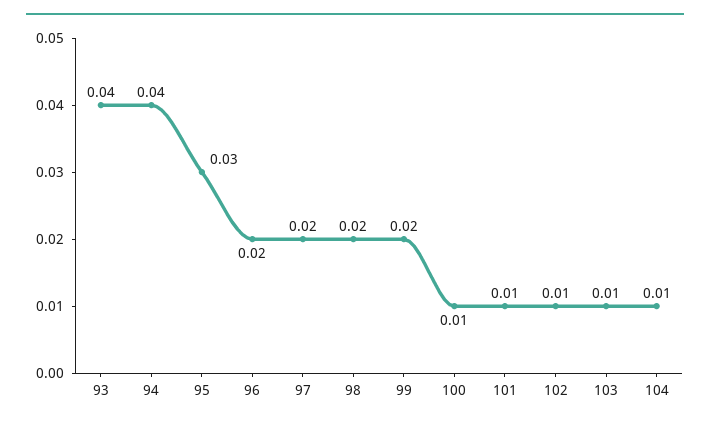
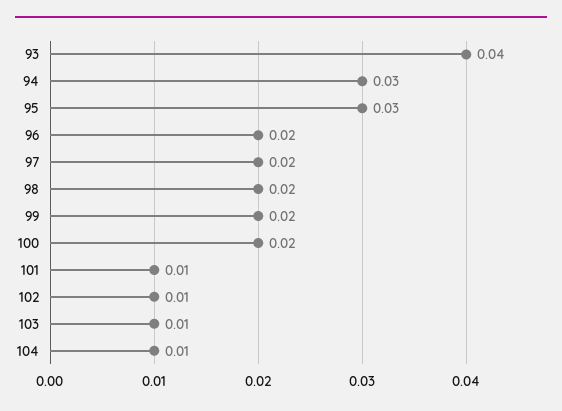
  {
    "93": 0.04,
-   "94": 0.04,
+   "94": 0.03,
    "95": 0.03,
    "96": 0.02,
    "97": 0.02,
    "98": 0.02,
    "99": 0.02,
-   "100": 0.01,
+   "100": 0.02,
    "101": 0.01,
    "102": 0.01,
    "103": 0.01,
    "104": 0.01
  }

